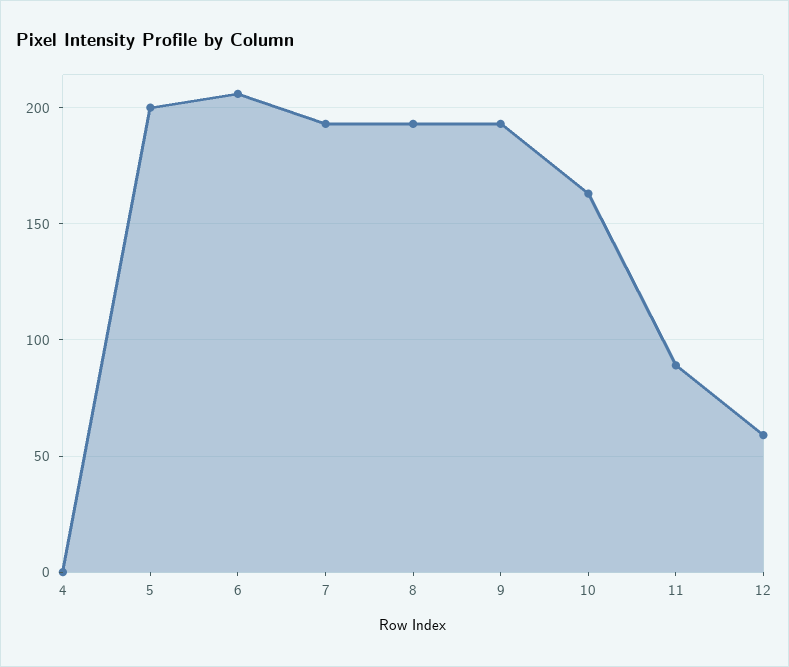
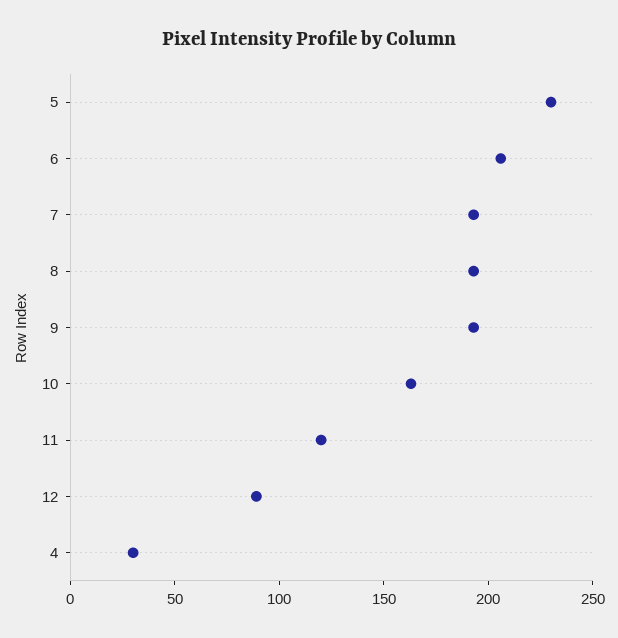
  {
-   "4": 0,
+   "4": 30,
-   "5": 200,
+   "5": 230,
    "6": 205,
    "7": 195,
    "8": 195,
    "9": 195,
    "10": 165,
-   "11": 90,
+   "11": 120,
-   "12": 60
+   "12": 90
  }

